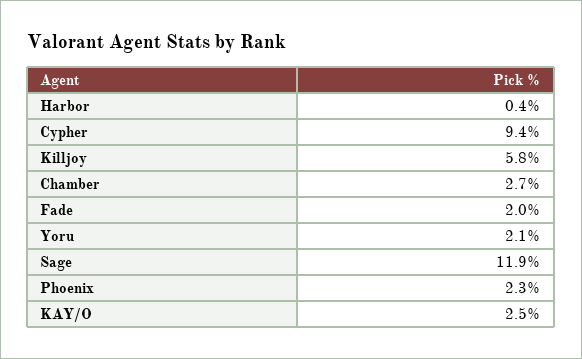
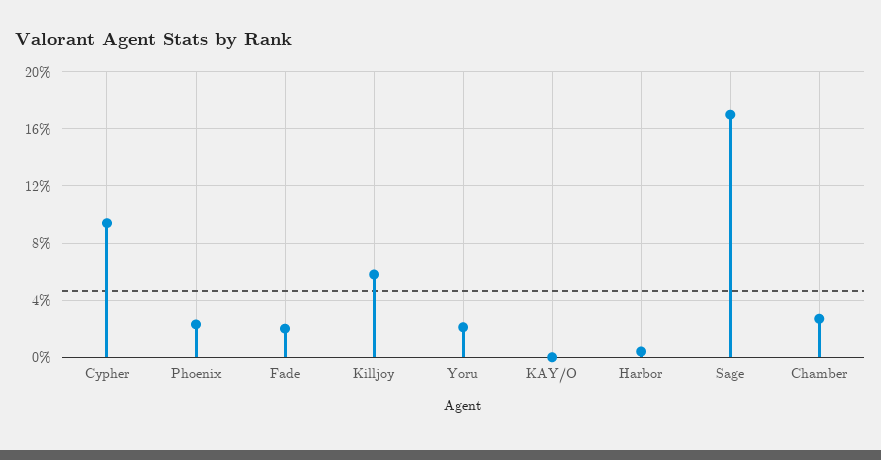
  {
    "Harbor": 0.4,
    "Cypher": 9.4,
    "Killjoy": 5.8,
    "Chamber": 2.7,
    "Fade": 2,
    "Yoru": 2.1,
-   "Sage": 11.9,
+   "Sage": 17,
    "Phoenix": 2.3,
-   "KAY/O": 2.5
+   "KAY/O": 0
  }

